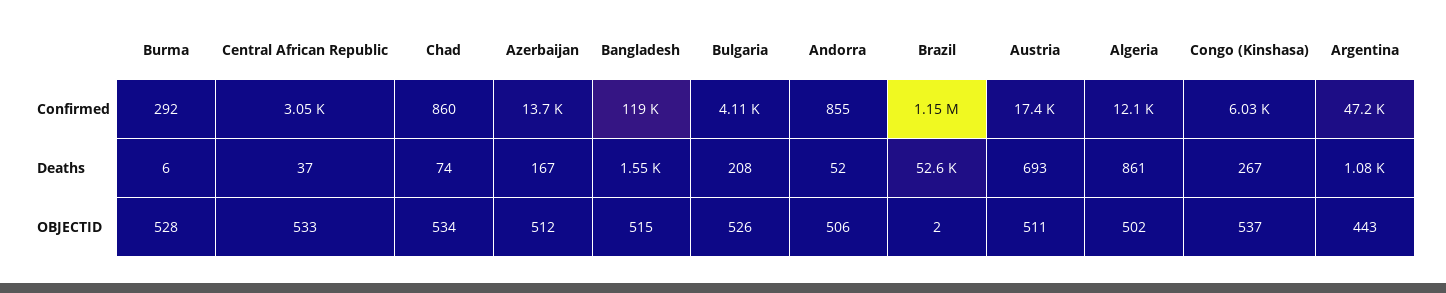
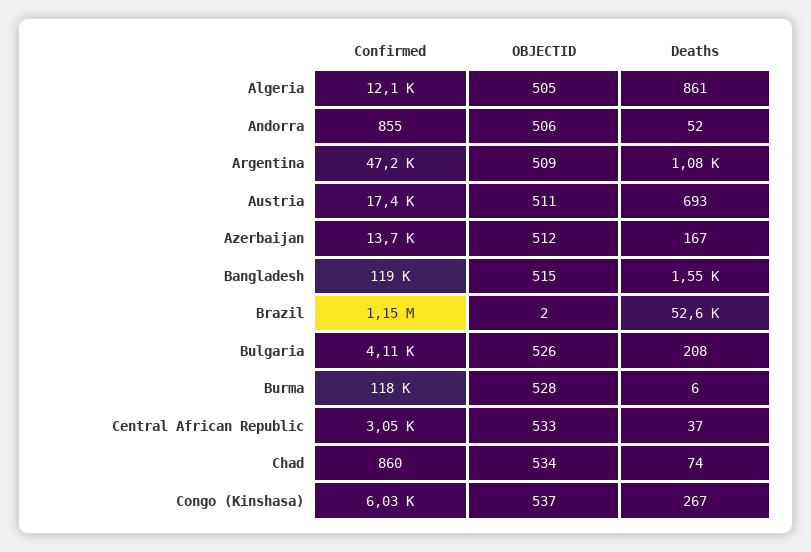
  {
    "Burma": {
-     "Confirmed": 292,
+     "Confirmed": 118000,
      "Deaths": 6,
      "OBJECTID": 528
    },
    "Central African Republic": {
      "Confirmed": 3050,
      "Deaths": 37,
      "OBJECTID": 533
    },
    "Chad": {
      "Confirmed": 860,
      "Deaths": 74,
      "OBJECTID": 534
    },
    "Azerbaijan": {
      "Confirmed": 13700,
      "Deaths": 167,
      "OBJECTID": 512
    },
    "Bangladesh": {
      "Confirmed": 119000,
      "Deaths": 1550,
      "OBJECTID": 515
    },
    "Bulgaria": {
      "Confirmed": 4110,
      "Deaths": 208,
      "OBJECTID": 526
    },
    "Andorra": {
      "Confirmed": 855,
      "Deaths": 52,
      "OBJECTID": 506
    },
    "Brazil": {
      "Confirmed": 1150000,
      "Deaths": 52600,
      "OBJECTID": 2
    },
    "Austria": {
      "Confirmed": 17400,
      "Deaths": 693,
      "OBJECTID": 511
    },
    "Algeria": {
      "Confirmed": 12100,
      "Deaths": 861,
-     "OBJECTID": 502
+     "OBJECTID": 505
    },
    "Congo (Kinshasa)": {
      "Confirmed": 6030,
      "Deaths": 267,
      "OBJECTID": 537
    },
    "Argentina": {
      "Confirmed": 47200,
      "Deaths": 1080,
-     "OBJECTID": 443
+     "OBJECTID": 509
    }
  }

